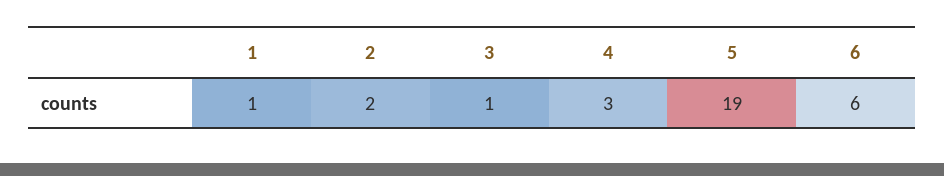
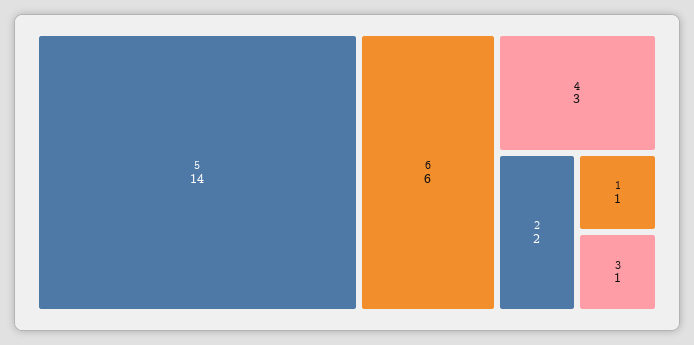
  {
    "1": 1,
    "2": 2,
    "3": 1,
    "4": 3,
-   "5": 19,
+   "5": 14,
    "6": 6
  }

